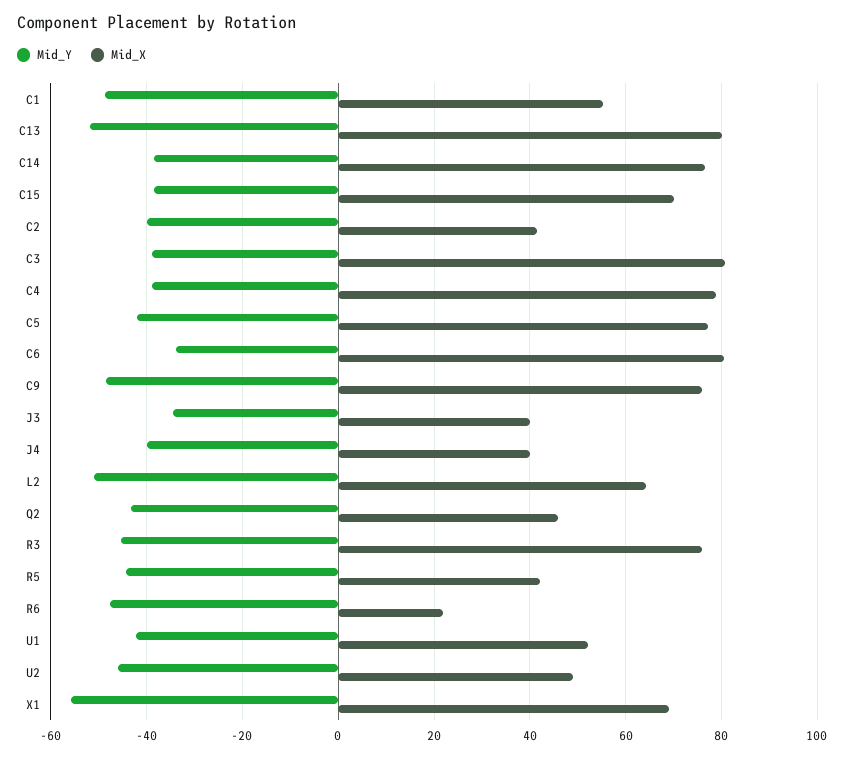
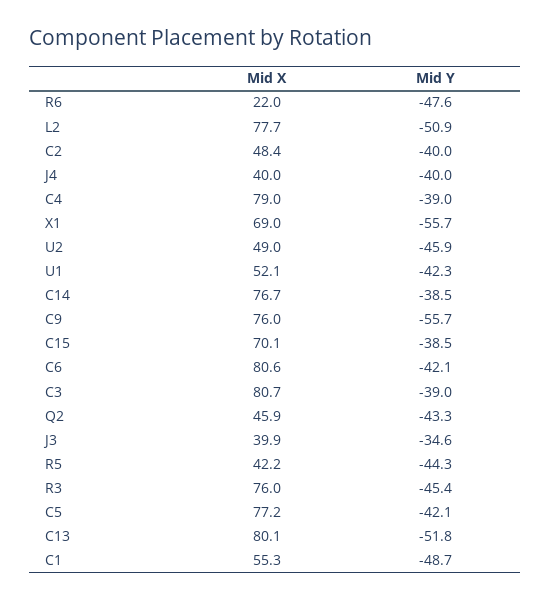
  {
    "Mid_Y": {
      "C1": -48.7,
      "C13": -51.8,
      "C14": -38.5,
      "C15": -38.5,
      "C2": -40,
      "C3": -39,
      "C4": -39,
      "C5": -42.1,
-     "C6": -34,
+     "C6": -42.1,
-     "C9": -48,
+     "C9": -55.7,
      "J3": -34.6,
      "J4": -40,
      "L2": -50.9,
      "Q2": -43.3,
      "R3": -45.4,
      "R5": -44.3,
      "R6": -47.6,
      "U1": -42.3,
      "U2": -45.9,
      "X1": -55.7
    },
    "Mid_X": {
      "C1": 55.3,
      "C13": 80.1,
      "C14": 76.7,
      "C15": 70.1,
-     "C2": 42,
+     "C2": 48.4,
      "C3": 80.7,
      "C4": 79,
      "C5": 77.2,
      "C6": 80.6,
      "C9": 76,
      "J3": 39.9,
      "J4": 40,
-     "L2": 64,
+     "L2": 77.7,
      "Q2": 45.9,
      "R3": 76,
      "R5": 42.2,
      "R6": 22,
      "U1": 52.1,
      "U2": 49,
      "X1": 69
    }
  }

